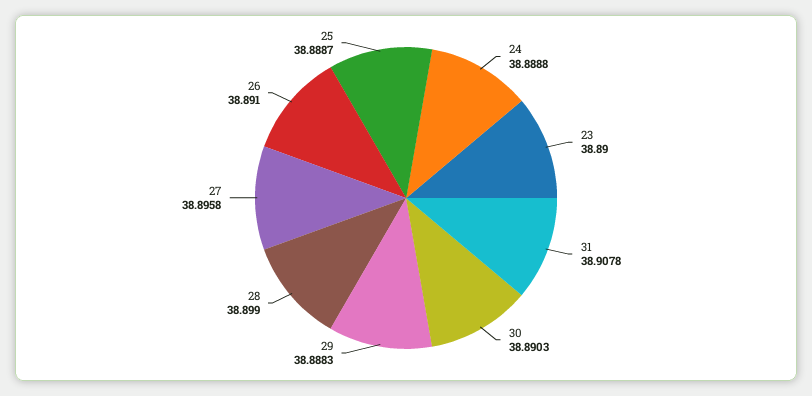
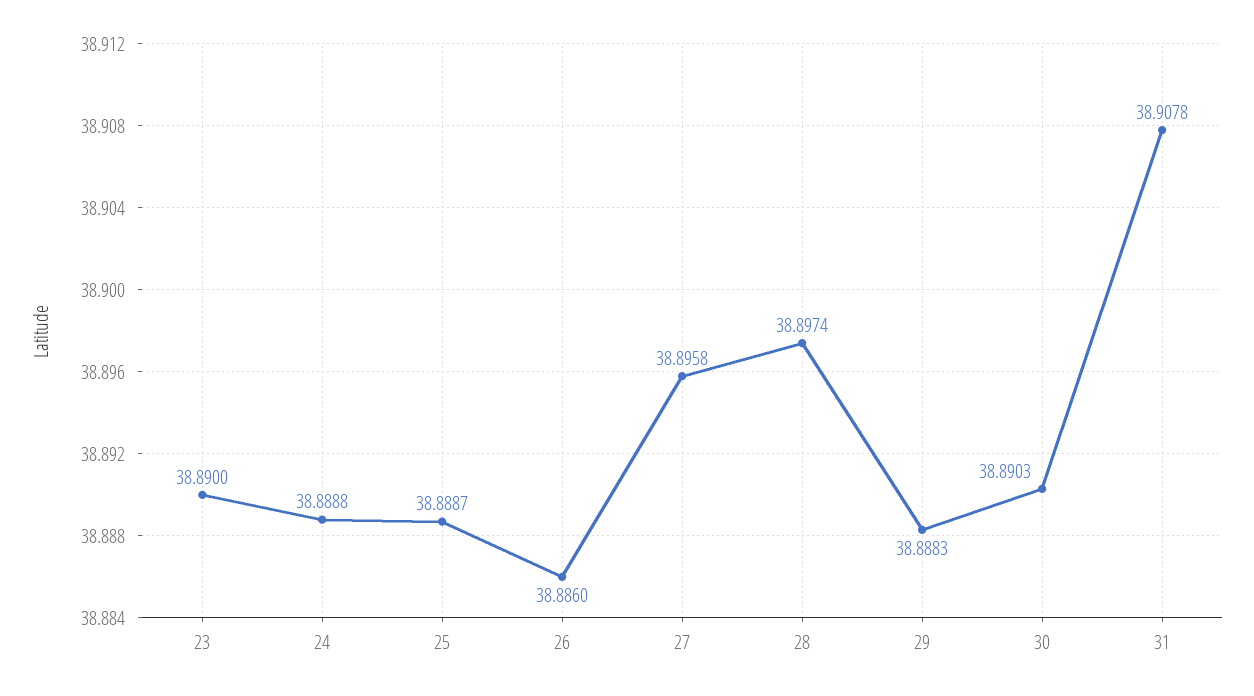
  {
    "24": 38.8888,
    "23": 38.89,
    "31": 38.9078,
    "30": 38.8903,
    "29": 38.8883,
-   "28": 38.899,
+   "28": 38.8974,
    "27": 38.8958,
-   "26": 38.891,
+   "26": 38.886,
    "25": 38.8887
  }

